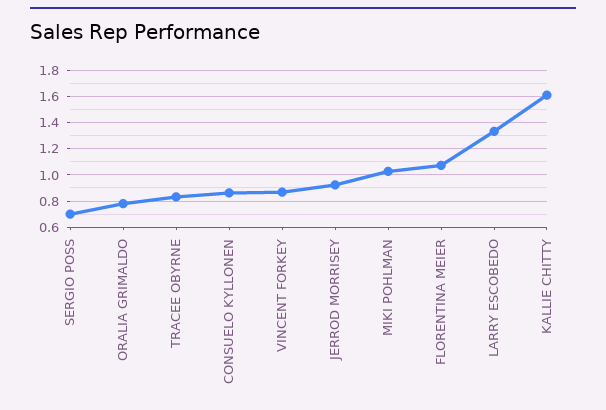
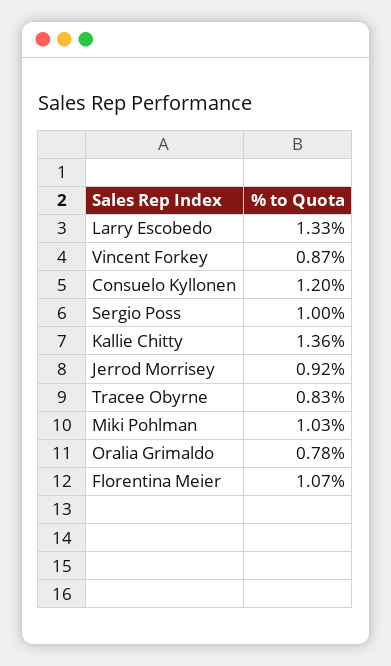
  {
-   "SERGIO POSS": 0.7,
+   "SERGIO POSS": 1,
    "ORALIA GRIMALDO": 0.78,
    "TRACEE OBYRNE": 0.83,
-   "CONSUELO KYLLONEN": 0.85,
+   "CONSUELO KYLLONEN": 1.2,
    "VINCENT FORKEY": 0.87,
    "JERROD MORRISEY": 0.92,
    "MIKI POHLMAN": 1.03,
    "FLORENTINA MEIER": 1.07,
    "LARRY ESCOBEDO": 1.33,
-   "KALLIE CHITTY": 1.6
+   "KALLIE CHITTY": 1.36
  }

